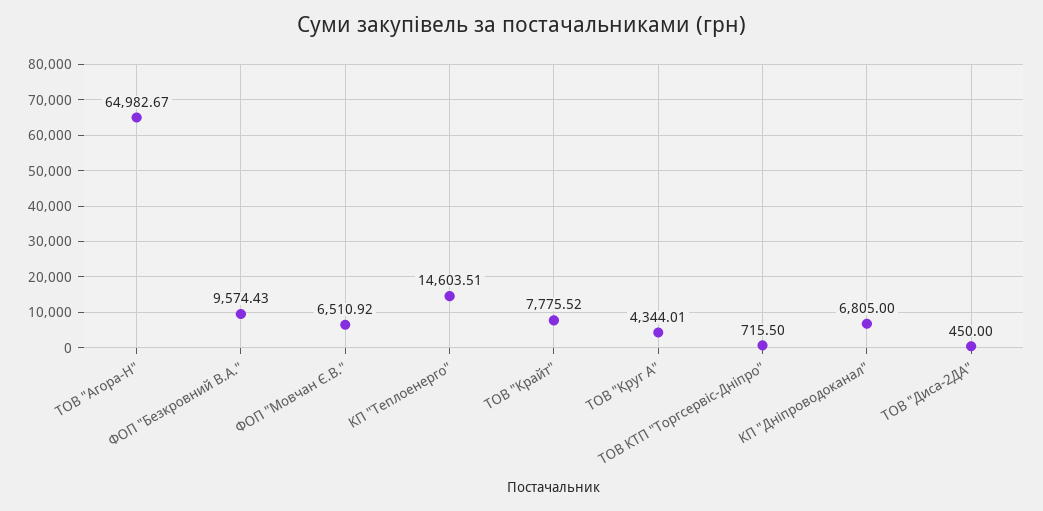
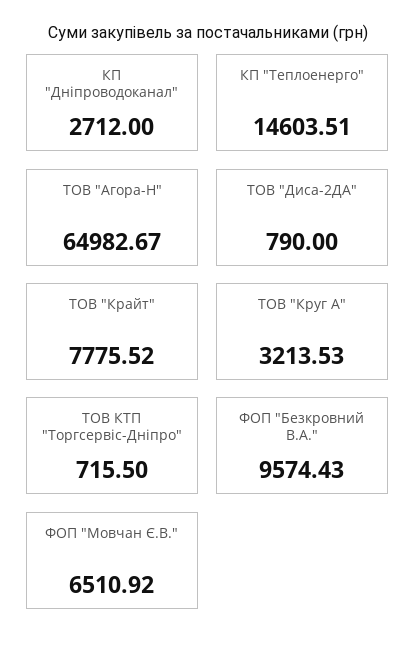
  {
    "ТОВ \"Агора-Н\"": 64982.67,
    "ФОП \"Безкровний В.А.\"": 9574.43,
    "ФОП \"Мовчан Є.В.\"": 6510.92,
    "КП \"Теплоенерго\"": 14603.51,
    "ТОВ \"Крайт\"": 7775.52,
-   "ТОВ \"Круг А\"": 4344.01,
+   "ТОВ \"Круг А\"": 3213.53,
    "ТОВ КТП \"Торгсервіс-Дніпро\"": 715.5,
-   "КП \"Дніпроводоканал\"": 6805,
+   "КП \"Дніпроводоканал\"": 2712,
-   "ТОВ \"Диса-2ДА\"": 450
+   "ТОВ \"Диса-2ДА\"": 790
  }

